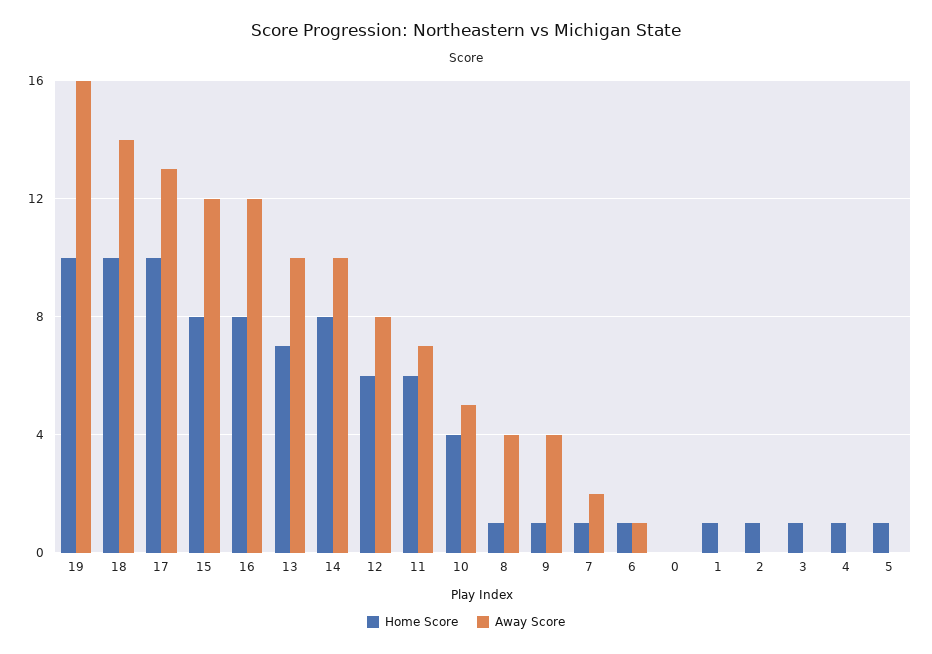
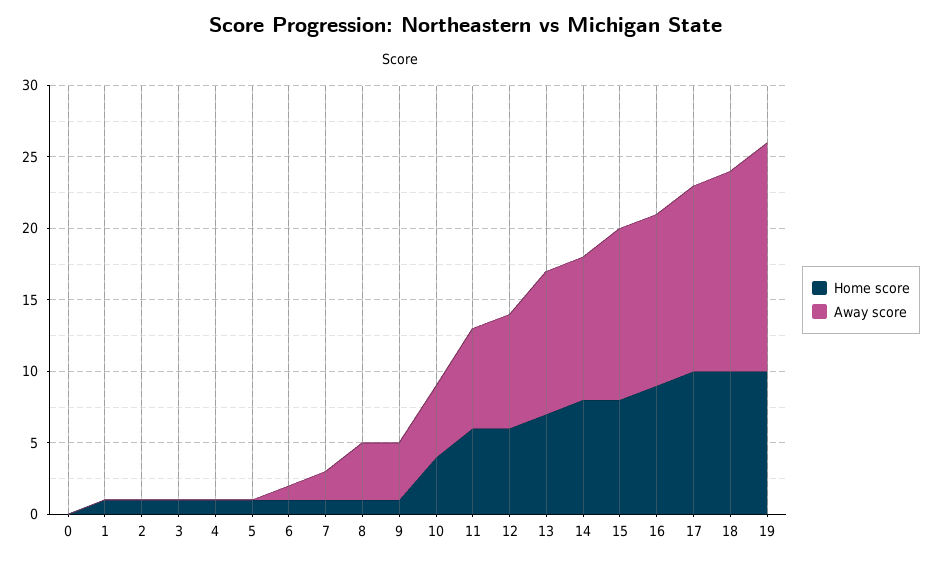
  {
    "Home Score": {
      "19": 10,
      "18": 10,
      "17": 10,
      "15": 8,
-     "16": 8,
+     "16": 9,
      "13": 7,
      "14": 8,
      "12": 6,
      "11": 6,
      "10": 4,
      "8": 1,
      "9": 1,
      "7": 1,
      "6": 1,
      "0": 0,
      "1": 1,
      "2": 1,
      "3": 1,
      "4": 1,
      "5": 1
    },
    "Away Score": {
      "19": 16,
      "18": 14,
      "17": 13,
      "15": 12,
      "16": 12,
      "13": 10,
      "14": 10,
      "12": 8,
      "11": 7,
      "10": 5,
      "8": 4,
      "9": 4,
      "7": 2,
      "6": 1,
      "0": 0,
      "1": 0,
      "2": 0,
      "3": 0,
      "4": 0,
      "5": 0
    }
  }

